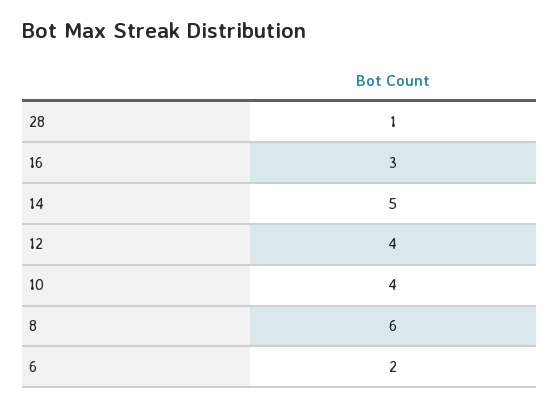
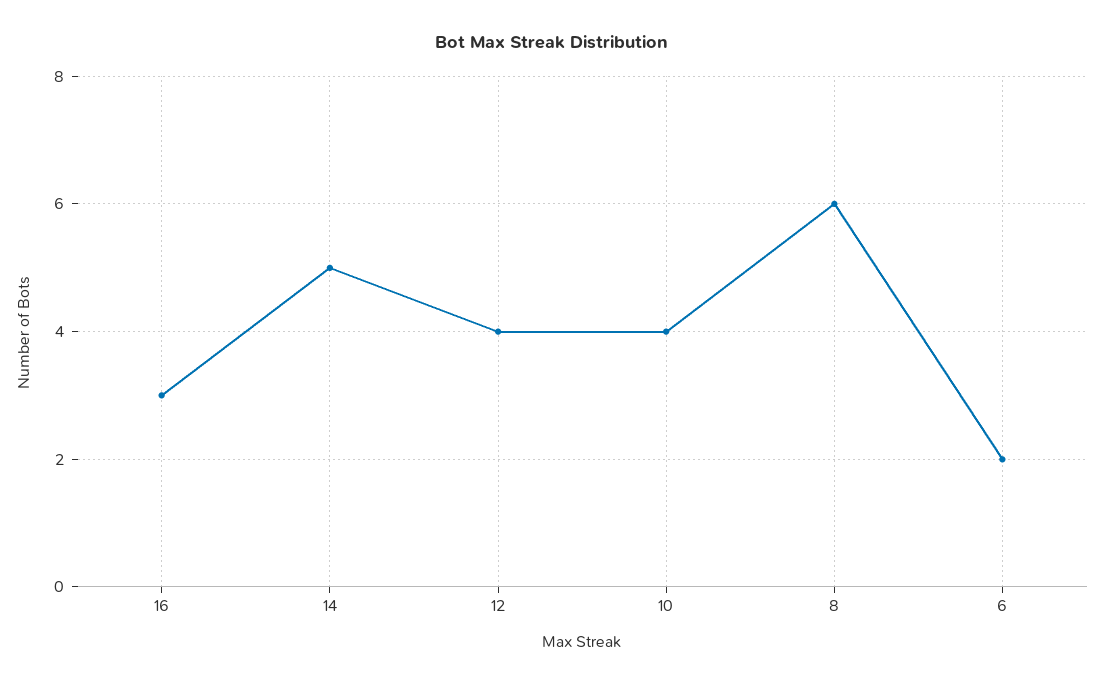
  {
-   "28": 1,
    "16": 3,
    "14": 5,
    "12": 4,
    "10": 4,
    "8": 6,
    "6": 2
  }

